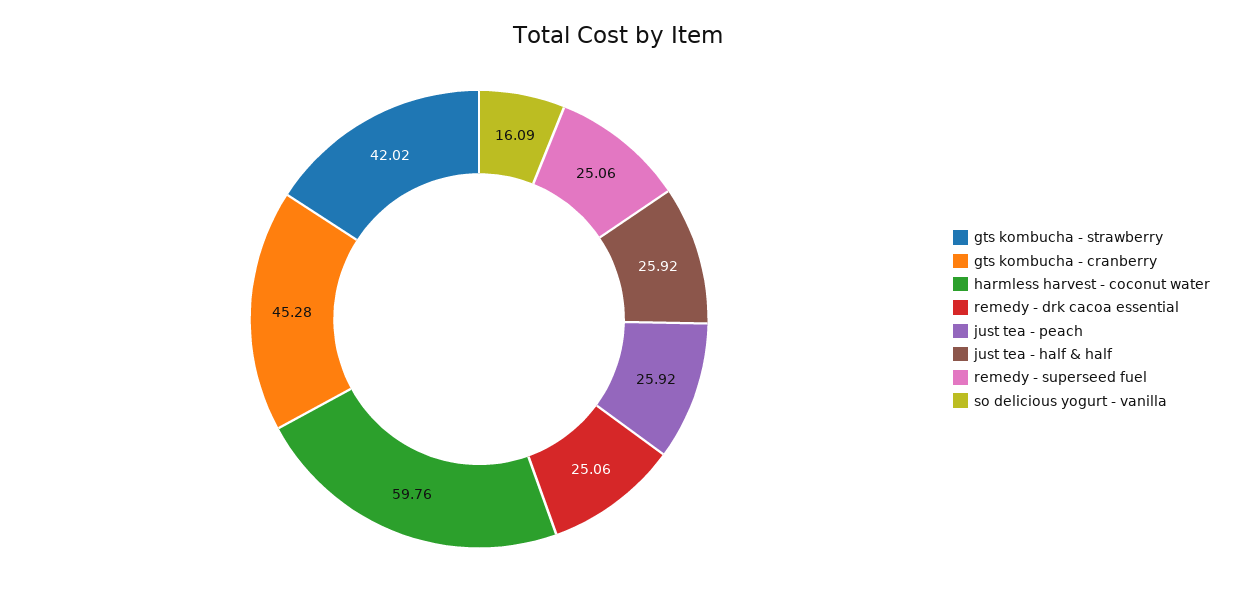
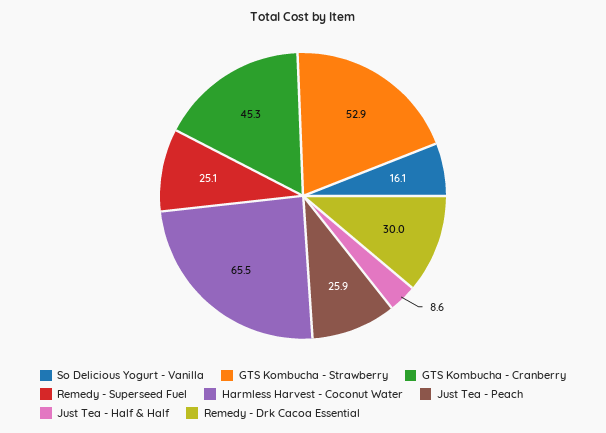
  {
-   "gts kombucha - strawberry": 42.02,
+   "gts kombucha - strawberry": 52.9,
    "gts kombucha - cranberry": 45.28,
-   "harmless harvest - coconut water": 59.76,
+   "harmless harvest - coconut water": 65.5,
-   "remedy - drk cacoa essential": 25.06,
+   "remedy - drk cacoa essential": 30,
    "just tea - peach": 25.92,
-   "just tea - half & half": 25.92,
+   "just tea - half & half": 8.6,
    "remedy - superseed fuel": 25.06,
    "so delicious yogurt - vanilla": 16.09
  }

